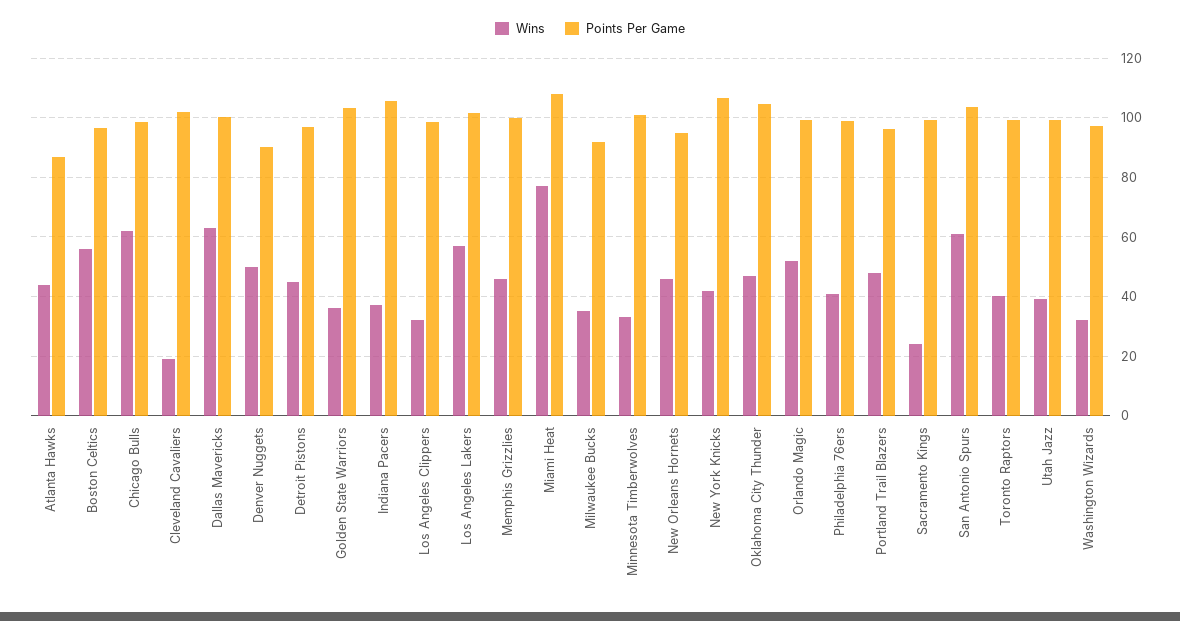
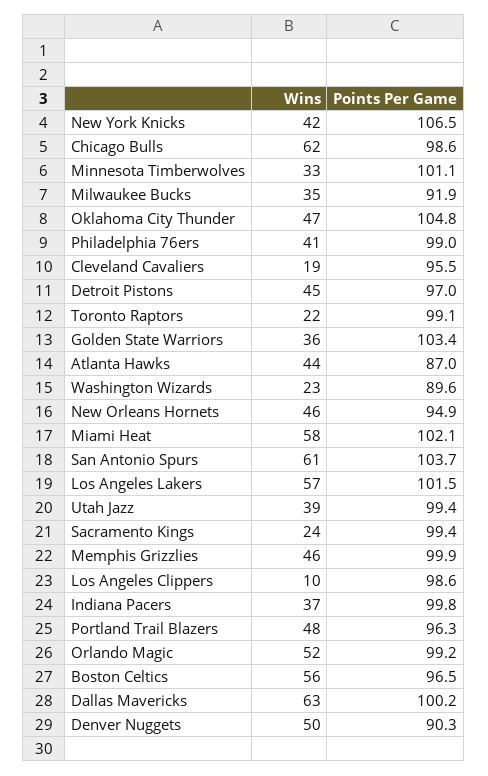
  {
    "Wins": {
      "Atlanta Hawks": 44,
      "Boston Celtics": 56,
      "Chicago Bulls": 62,
      "Cleveland Cavaliers": 19,
      "Dallas Mavericks": 63,
      "Denver Nuggets": 50,
      "Detroit Pistons": 45,
      "Golden State Warriors": 36,
      "Indiana Pacers": 37,
-     "Los Angeles Clippers": 32.5,
+     "Los Angeles Clippers": 10,
      "Los Angeles Lakers": 57,
      "Memphis Grizzlies": 46,
-     "Miami Heat": 77.5,
+     "Miami Heat": 58,
      "Milwaukee Bucks": 35,
      "Minnesota Timberwolves": 33,
      "New Orleans Hornets": 46,
      "New York Knicks": 42,
      "Oklahoma City Thunder": 47,
      "Orlando Magic": 52,
      "Philadelphia 76ers": 41,
      "Portland Trail Blazers": 48,
      "Sacramento Kings": 24,
      "San Antonio Spurs": 61,
-     "Toronto Raptors": 40,
+     "Toronto Raptors": 22,
      "Utah Jazz": 39,
-     "Washington Wizards": 32.5
+     "Washington Wizards": 23
    },
    "Points Per Game": {
      "Atlanta Hawks": 87,
      "Boston Celtics": 96.5,
      "Chicago Bulls": 98.6,
-     "Cleveland Cavaliers": 102.5,
+     "Cleveland Cavaliers": 95.5,
      "Dallas Mavericks": 100.2,
      "Denver Nuggets": 90.3,
      "Detroit Pistons": 97,
      "Golden State Warriors": 103.4,
-     "Indiana Pacers": 105,
+     "Indiana Pacers": 99.8,
      "Los Angeles Clippers": 98.6,
      "Los Angeles Lakers": 101.5,
      "Memphis Grizzlies": 99.9,
-     "Miami Heat": 107.5,
+     "Miami Heat": 102.1,
      "Milwaukee Bucks": 91.9,
      "Minnesota Timberwolves": 101.1,
      "New Orleans Hornets": 94.9,
      "New York Knicks": 106.5,
      "Oklahoma City Thunder": 104.8,
      "Orlando Magic": 99.2,
      "Philadelphia 76ers": 99,
      "Portland Trail Blazers": 96.3,
      "Sacramento Kings": 99.4,
      "San Antonio Spurs": 103.7,
      "Toronto Raptors": 99.1,
      "Utah Jazz": 99.4,
-     "Washington Wizards": 97.5
+     "Washington Wizards": 89.6
    }
  }

